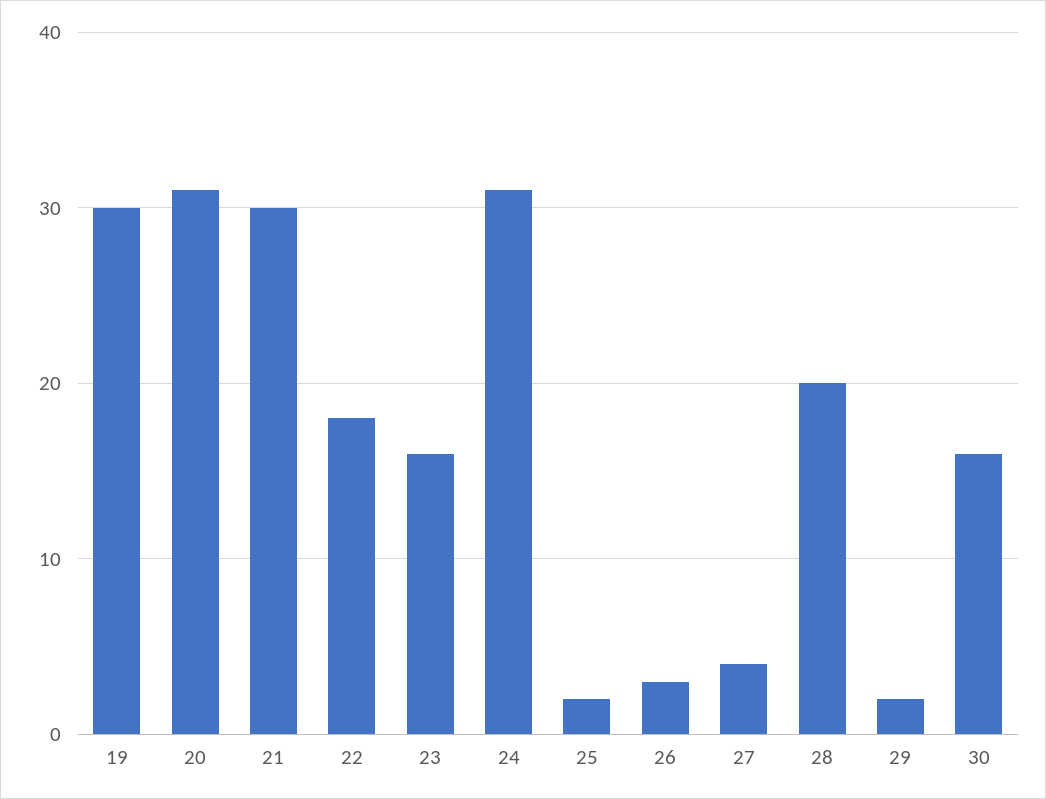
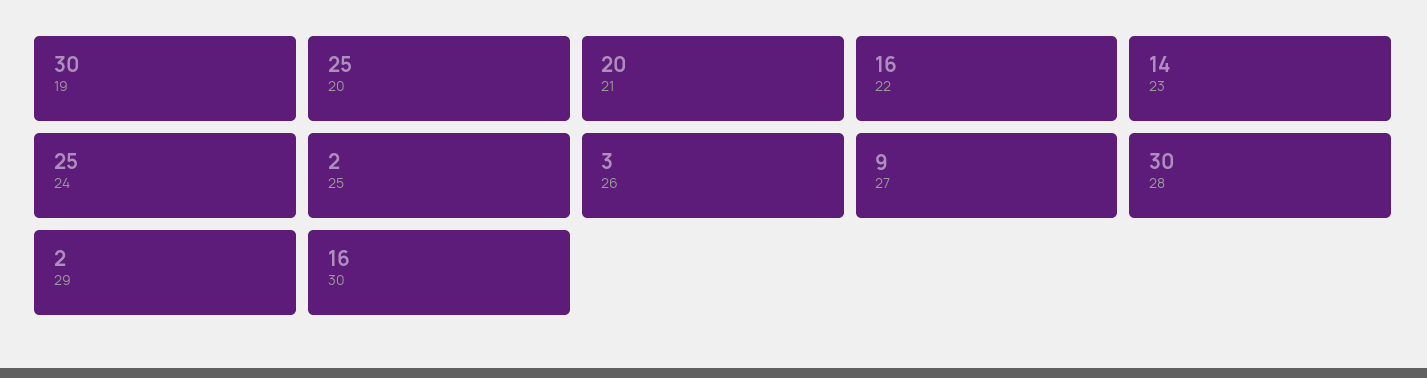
  {
    "19": 30,
-   "20": 31,
+   "20": 25,
-   "21": 30,
+   "21": 20,
-   "22": 18,
+   "22": 16,
-   "23": 16,
+   "23": 14,
-   "24": 31,
+   "24": 25,
    "25": 2,
    "26": 3,
-   "27": 4,
+   "27": 9,
-   "28": 20,
+   "28": 30,
    "29": 2,
    "30": 16
  }

